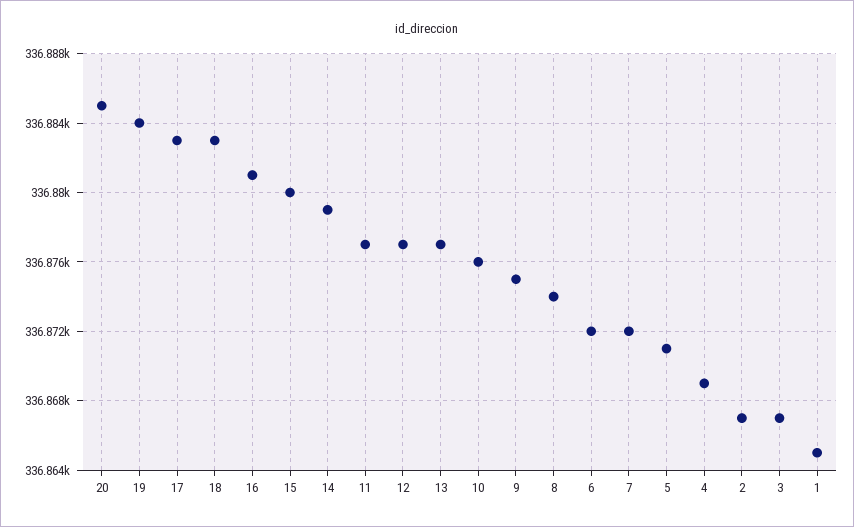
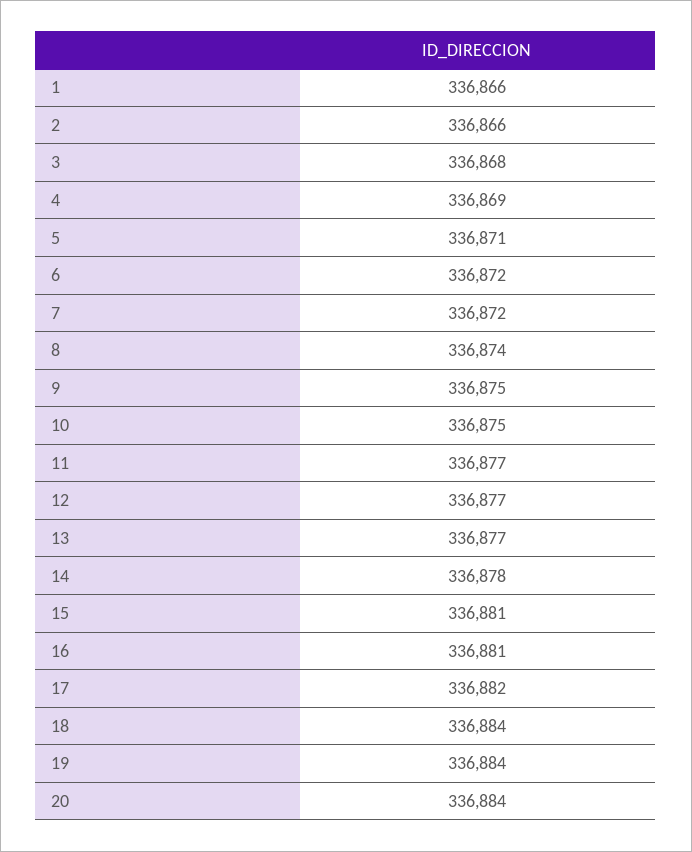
  {
-   "20": 336885,
+   "20": 336884,
    "19": 336884,
-   "17": 336883,
+   "17": 336882,
-   "18": 336883,
+   "18": 336884,
    "16": 336881,
-   "15": 336880,
+   "15": 336881,
-   "14": 336879,
+   "14": 336878,
    "11": 336877,
    "12": 336877,
    "13": 336877,
-   "10": 336876,
+   "10": 336875,
    "9": 336875,
    "8": 336874,
    "6": 336872,
    "7": 336872,
    "5": 336871,
    "4": 336869,
-   "2": 336867,
+   "2": 336866,
-   "3": 336867,
+   "3": 336868,
-   "1": 336865
+   "1": 336866
  }

